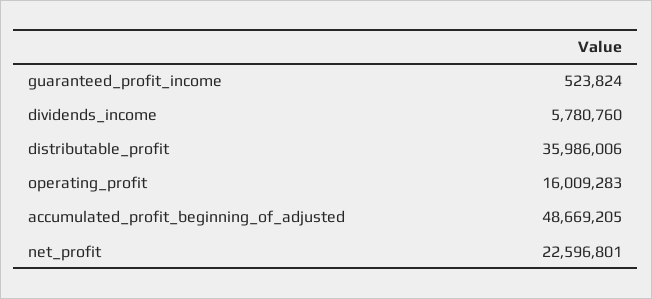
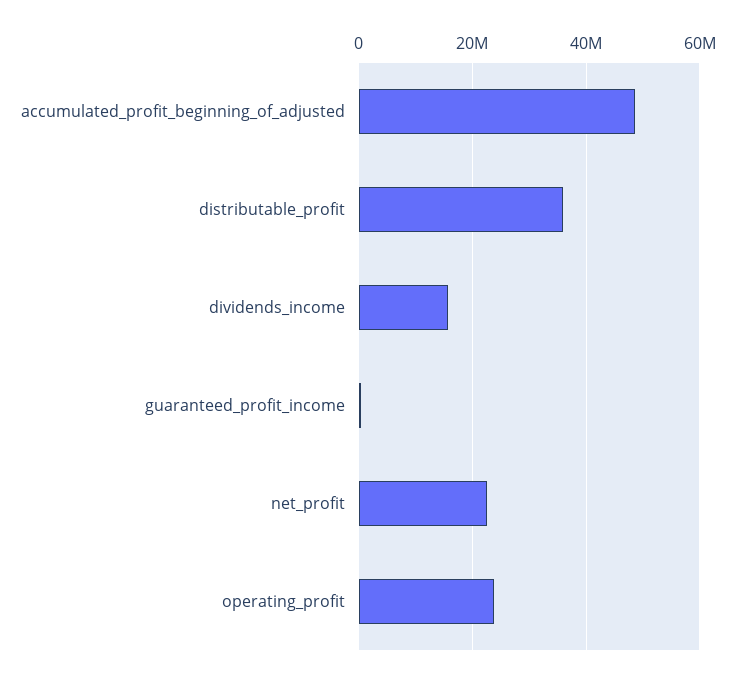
  {
    "guaranteed_profit_income": 523824,
-   "dividends_income": 5780760,
+   "dividends_income": 16000000,
    "distributable_profit": 35986006,
-   "operating_profit": 16009283,
+   "operating_profit": 24000000,
    "accumulated_profit_beginning_of_adjusted": 48669205,
    "net_profit": 22596801
  }

